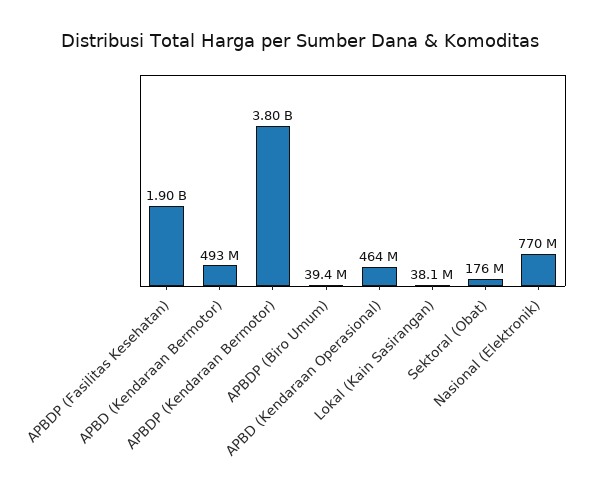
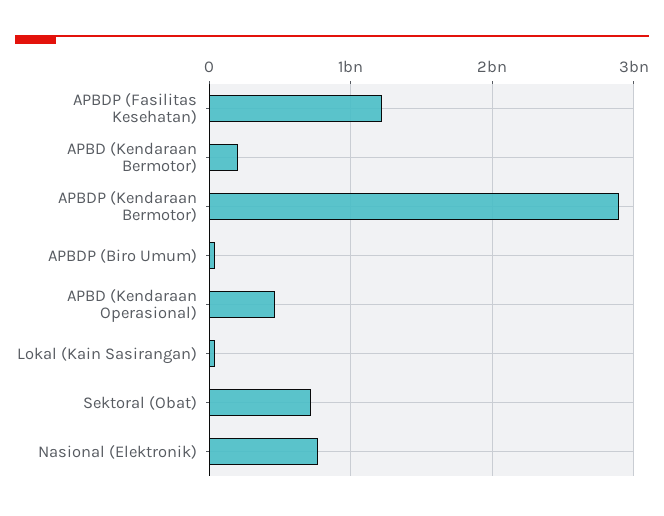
  {
-   "APBDP (Fasilitas Kesehatan)": 1900000000,
+   "APBDP (Fasilitas Kesehatan)": 1200000000,
-   "APBD (Kendaraan Bermotor)": 493000000,
+   "APBD (Kendaraan Bermotor)": 200000000,
-   "APBDP (Kendaraan Bermotor)": 3800000000,
+   "APBDP (Kendaraan Bermotor)": 2900000000,
    "APBDP (Biro Umum)": 39400000,
    "APBD (Kendaraan Operasional)": 464000000,
    "Lokal (Kain Sasirangan)": 38100000,
-   "Sektoral (Obat)": 176000000,
+   "Sektoral (Obat)": 700000000,
    "Nasional (Elektronik)": 770000000
  }

